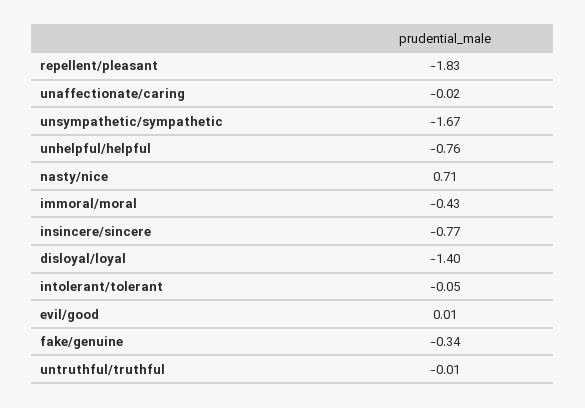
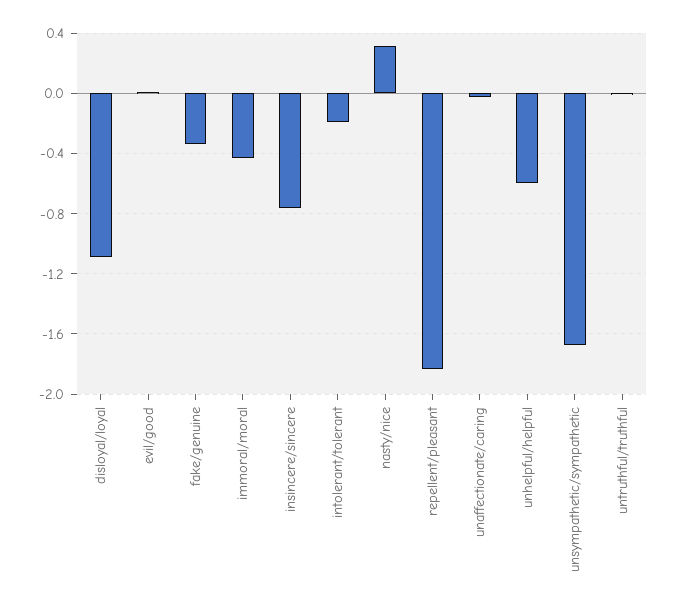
  {
    "repellent/pleasant": -1.83,
    "unaffectionate/caring": -0.02,
    "unsympathetic/sympathetic": -1.67,
-   "unhelpful/helpful": -0.76,
+   "unhelpful/helpful": -0.6,
-   "nasty/nice": 0.71,
+   "nasty/nice": 0.3,
    "immoral/moral": -0.43,
    "insincere/sincere": -0.77,
-   "disloyal/loyal": -1.4,
+   "disloyal/loyal": -1.1,
-   "intolerant/tolerant": -0.05,
+   "intolerant/tolerant": -0.2,
    "evil/good": 0.01,
    "fake/genuine": -0.34,
    "untruthful/truthful": -0.01
  }

